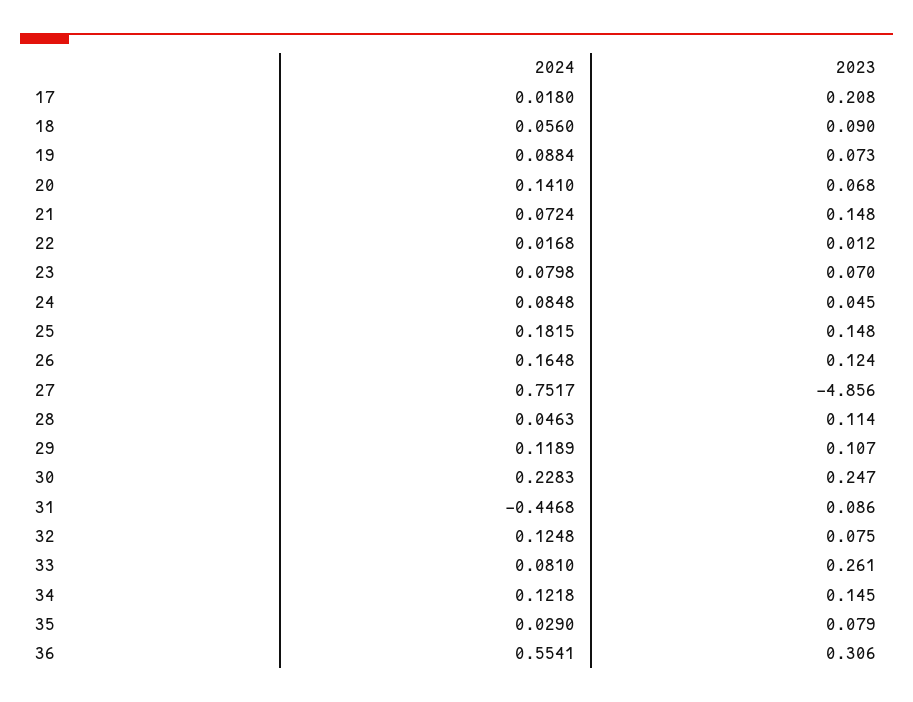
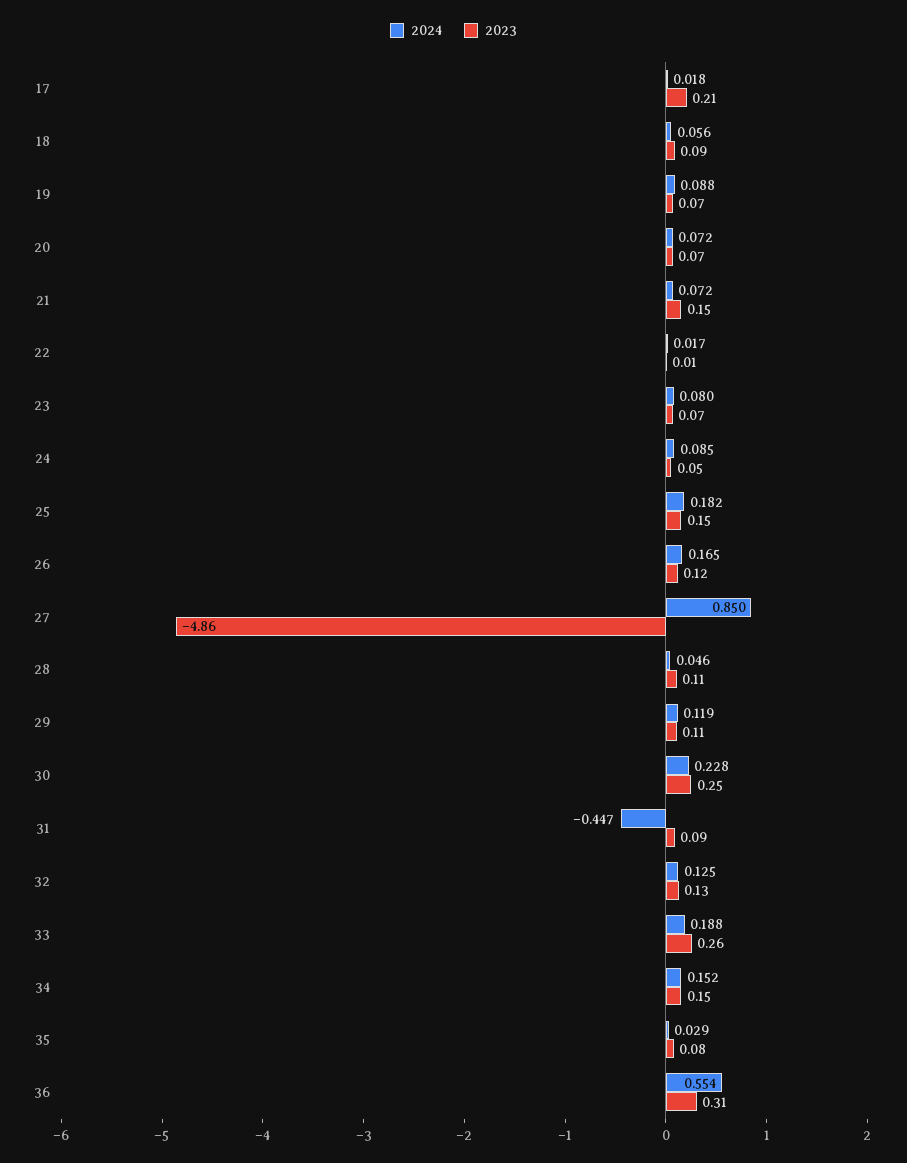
  {
    "2024": {
      "17": 0.018,
      "18": 0.056,
      "19": 0.0884,
-     "20": 0.141,
+     "20": 0.072,
      "21": 0.0724,
      "22": 0.0168,
      "23": 0.0798,
      "24": 0.0848,
      "25": 0.1815,
      "26": 0.1648,
-     "27": 0.7517,
+     "27": 0.85,
      "28": 0.0463,
      "29": 0.1189,
      "30": 0.2283,
      "31": -0.4468,
      "32": 0.1248,
-     "33": 0.081,
+     "33": 0.188,
-     "34": 0.1218,
+     "34": 0.152,
      "35": 0.029,
      "36": 0.5541
    },
    "2023": {
      "17": 0.208,
      "18": 0.09,
      "19": 0.073,
      "20": 0.068,
      "21": 0.148,
      "22": 0.012,
      "23": 0.07,
      "24": 0.045,
      "25": 0.148,
      "26": 0.124,
      "27": -4.856,
      "28": 0.114,
      "29": 0.107,
      "30": 0.247,
      "31": 0.086,
-     "32": 0.075,
+     "32": 0.13,
      "33": 0.261,
      "34": 0.145,
      "35": 0.079,
      "36": 0.306
    }
  }

